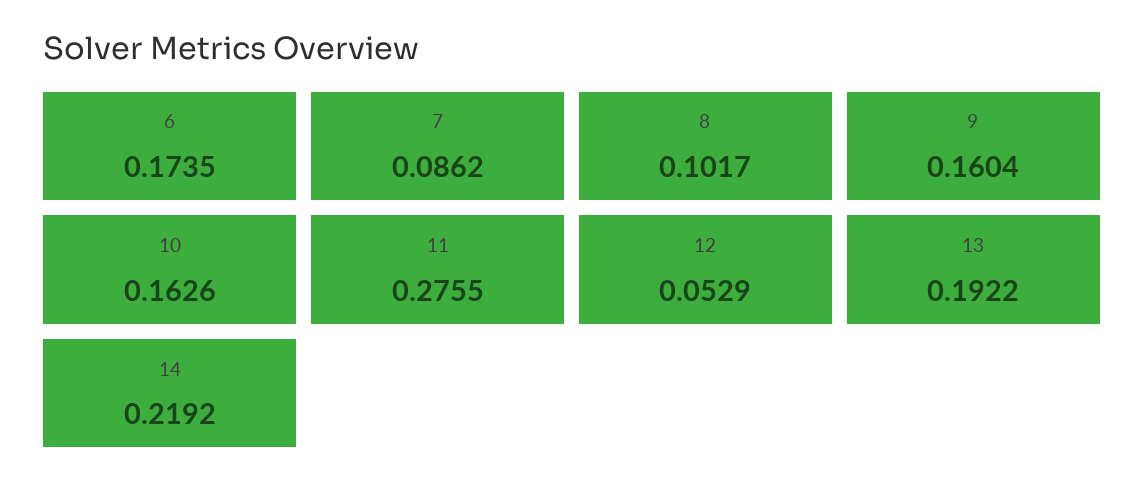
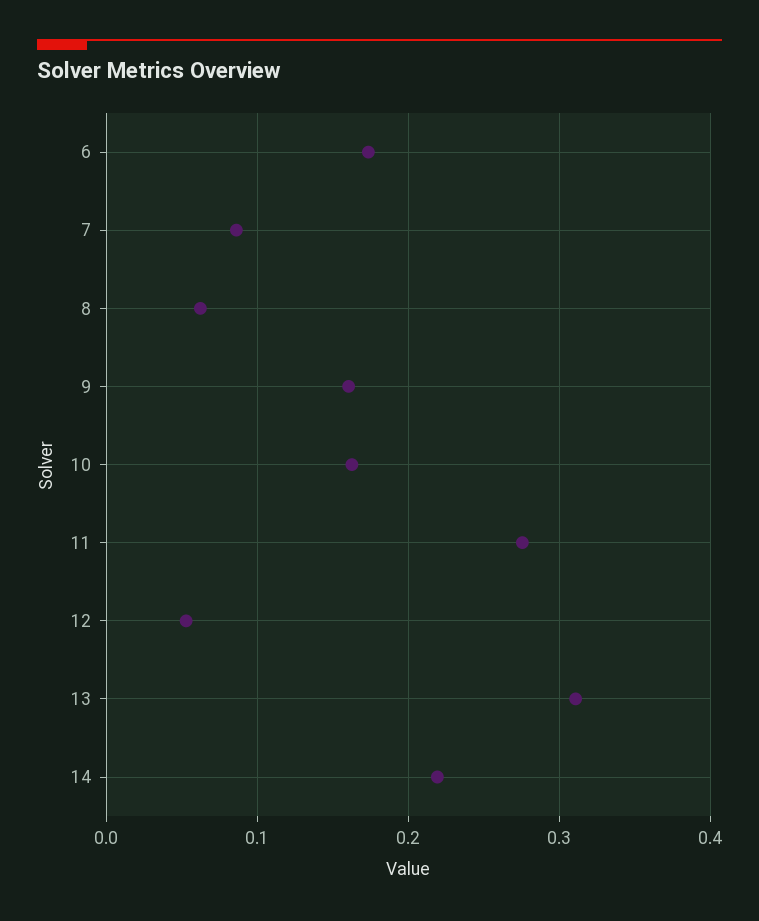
  {
    "6": 0.1735,
    "7": 0.0862,
-   "8": 0.1017,
+   "8": 0.06,
    "9": 0.1604,
    "10": 0.1626,
    "11": 0.2755,
    "12": 0.0529,
-   "13": 0.1922,
+   "13": 0.31,
    "14": 0.2192
  }

